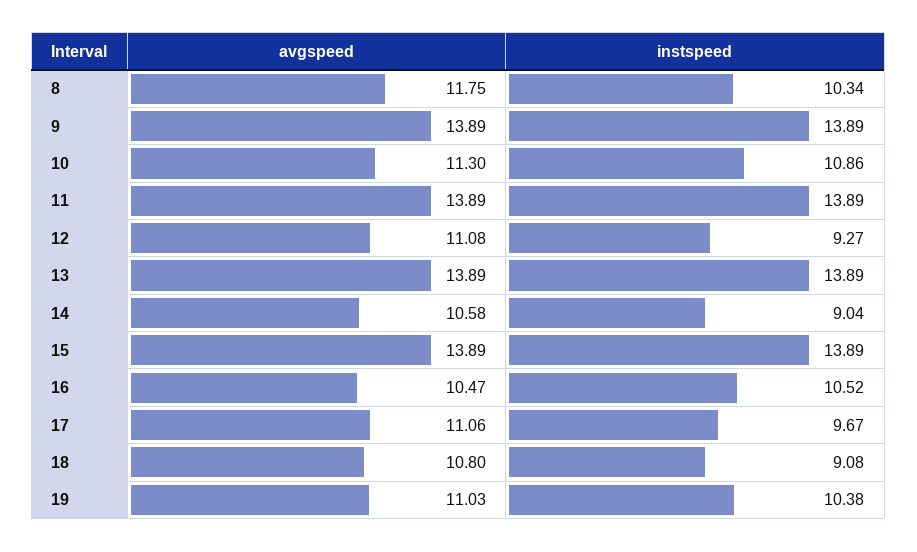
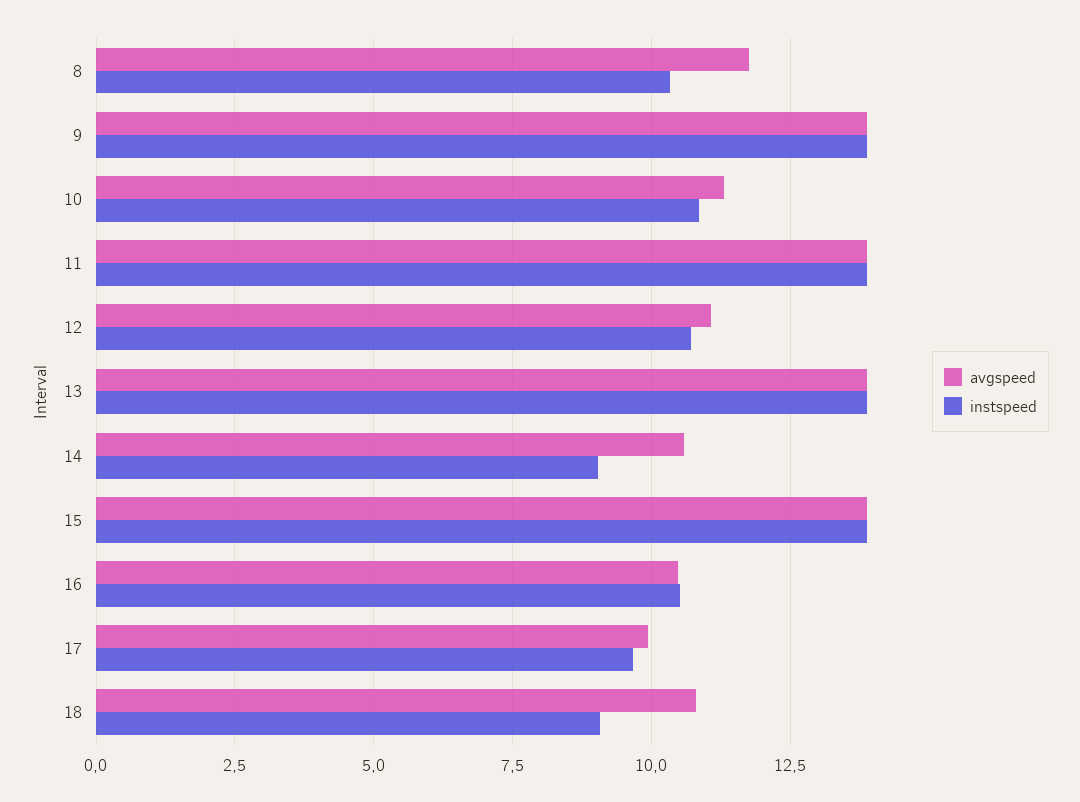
  {
    "avgspeed": {
      "8": 11.75,
      "9": 13.89,
      "10": 11.3,
      "11": 13.89,
      "12": 11.08,
      "13": 13.89,
      "14": 10.58,
      "15": 13.89,
      "16": 10.47,
-     "17": 11.06,
+     "17": 10,
-     "18": 10.8,
+     "18": 10.8
-     "19": 11.03
    },
    "instspeed": {
      "8": 10.34,
      "9": 13.89,
      "10": 10.86,
      "11": 13.89,
-     "12": 9.27,
+     "12": 10.75,
      "13": 13.89,
      "14": 9.04,
      "15": 13.89,
      "16": 10.52,
      "17": 9.67,
-     "18": 9.08,
+     "18": 9.08
-     "19": 10.38
    }
  }

